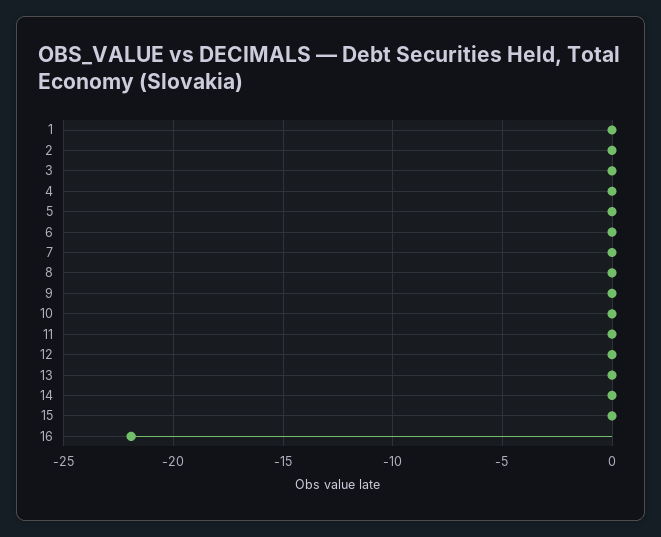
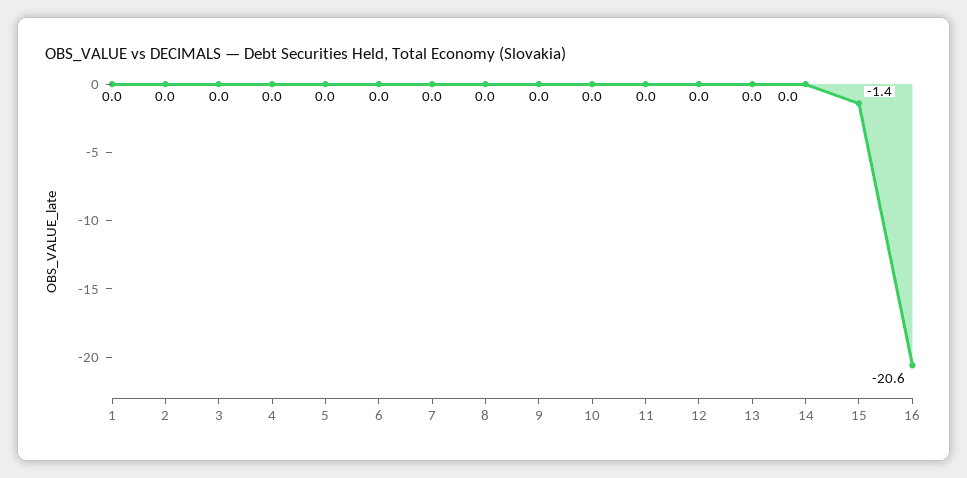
  {
    "1": 0,
    "2": 0,
    "3": 0,
    "4": 0,
    "5": 0,
    "6": 0,
    "7": 0,
    "8": 0,
    "9": 0,
    "10": 0,
    "11": 0,
    "12": 0,
    "13": 0,
    "14": 0,
-   "15": 0,
+   "15": -1.4,
-   "16": -22
+   "16": -20.6
  }

